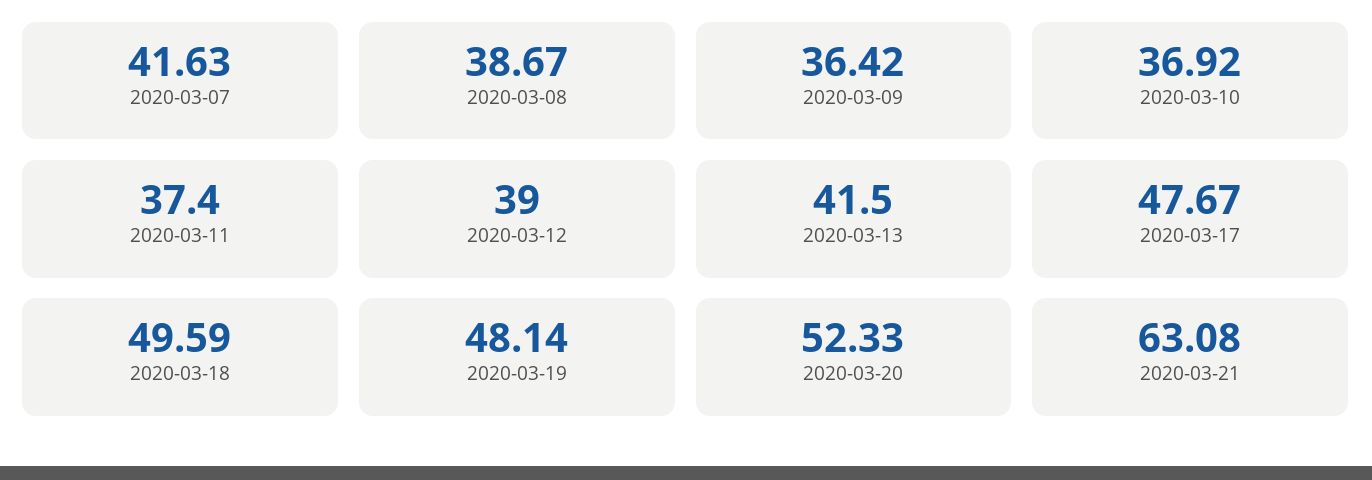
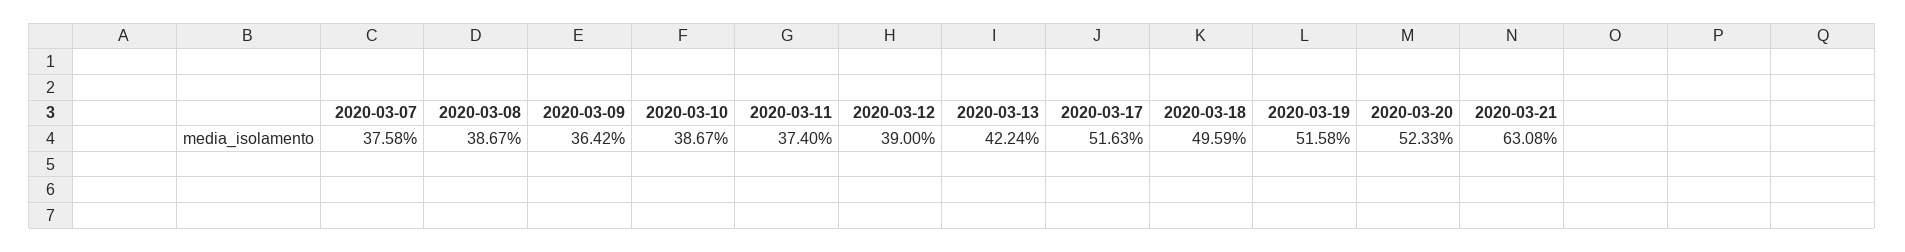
  {
-   "2020-03-07": 41.63,
+   "2020-03-07": 37.58,
    "2020-03-08": 38.67,
    "2020-03-09": 36.42,
-   "2020-03-10": 36.92,
+   "2020-03-10": 38.67,
    "2020-03-11": 37.4,
    "2020-03-12": 39,
-   "2020-03-13": 41.5,
+   "2020-03-13": 42.24,
-   "2020-03-17": 47.67,
+   "2020-03-17": 51.63,
    "2020-03-18": 49.59,
-   "2020-03-19": 48.14,
+   "2020-03-19": 51.58,
    "2020-03-20": 52.33,
    "2020-03-21": 63.08
  }

